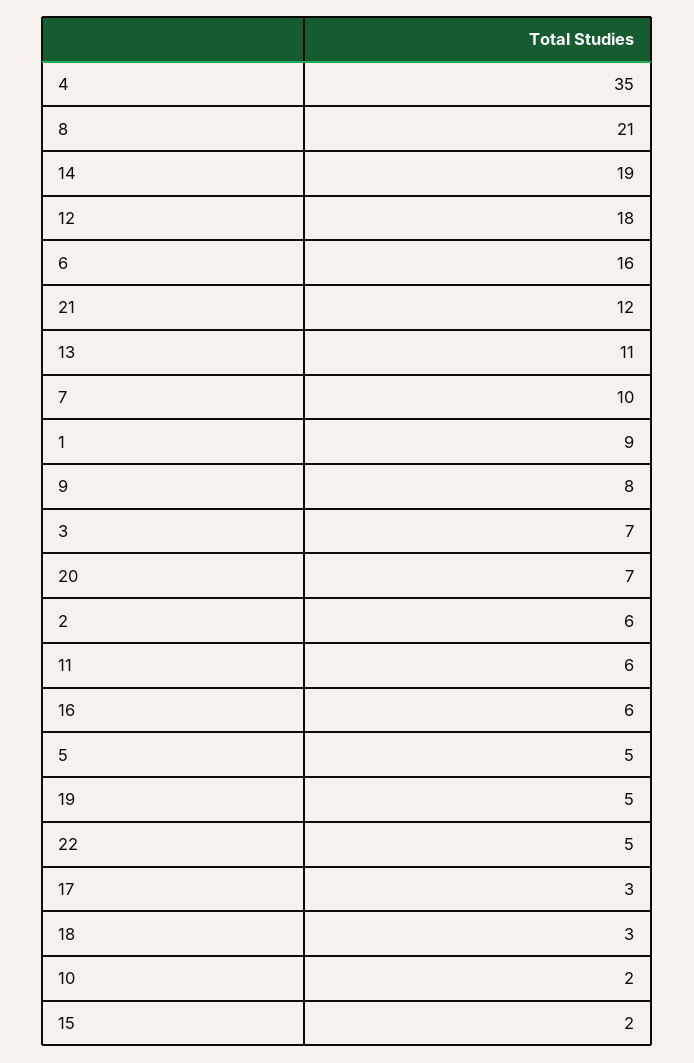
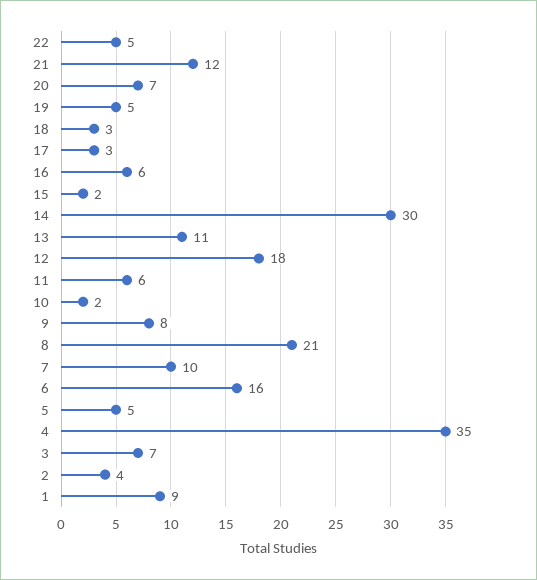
  {
    "4": 35,
    "8": 21,
-   "14": 19,
+   "14": 30,
    "12": 18,
    "6": 16,
    "21": 12,
    "13": 11,
    "7": 10,
    "1": 9,
    "9": 8,
    "3": 7,
    "20": 7,
-   "2": 6,
+   "2": 4,
    "11": 6,
    "16": 6,
    "5": 5,
    "19": 5,
    "22": 5,
    "17": 3,
    "18": 3,
    "10": 2,
    "15": 2
  }

